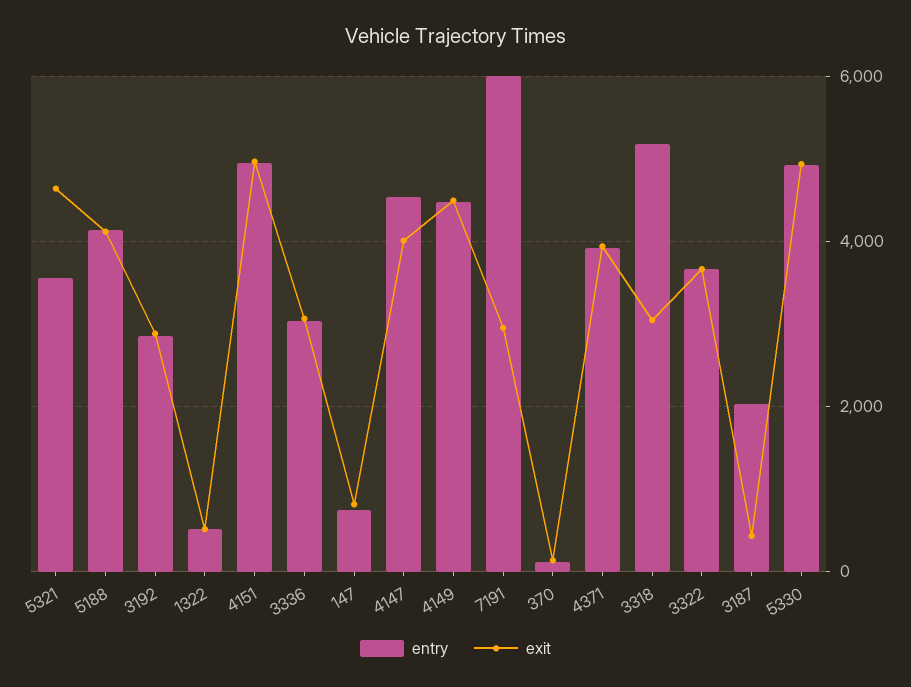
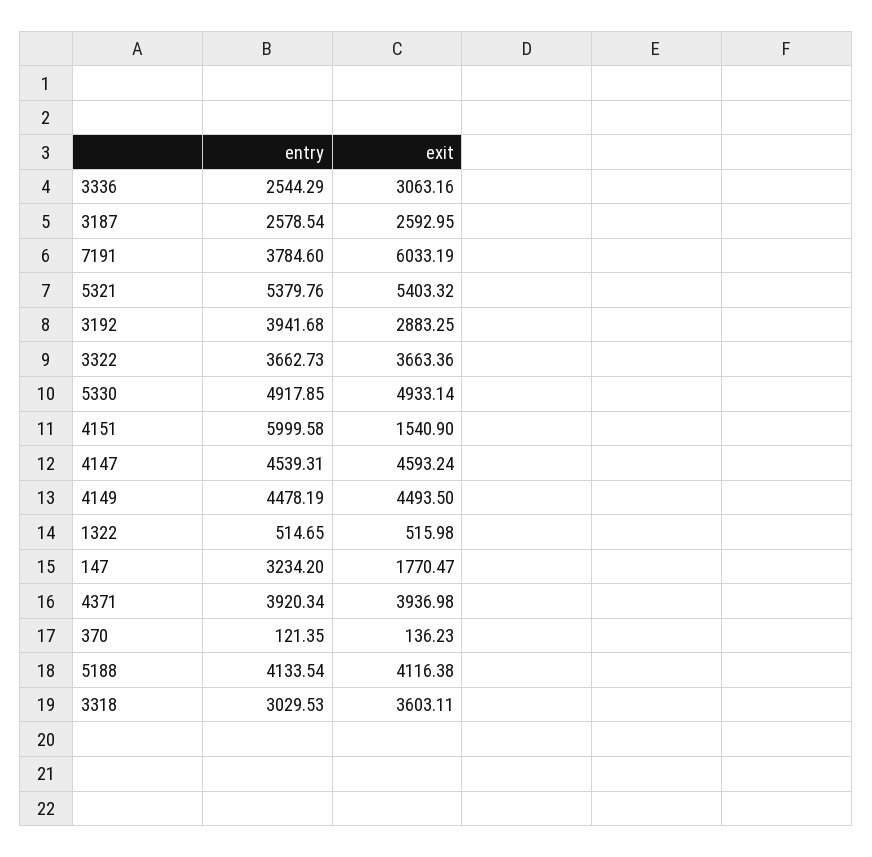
  {
    "entry": {
-     "5321": 3600,
+     "5321": 5379.76,
      "5188": 4133.54,
-     "3192": 2800,
+     "3192": 3941.68,
      "1322": 514.65,
-     "4151": 5000,
+     "4151": 5999.58,
-     "3336": 3000,
+     "3336": 2544.29,
-     "147": 800,
+     "147": 3234.2,
      "4147": 4539.31,
      "4149": 4478.19,
-     "7191": 6000,
+     "7191": 3784.6,
      "370": 121.35,
      "4371": 3920.34,
-     "3318": 5200,
+     "3318": 3029.53,
      "3322": 3662.73,
-     "3187": 2000,
+     "3187": 2578.54,
      "5330": 4917.85
    },
    "exit": {
-     "5321": 4600,
+     "5321": 5403.32,
      "5188": 4116.38,
      "3192": 2883.25,
      "1322": 515.98,
-     "4151": 5000,
+     "4151": 1540.9,
      "3336": 3063.16,
-     "147": 800,
+     "147": 1770.47,
-     "4147": 4000,
+     "4147": 4593.24,
      "4149": 4493.5,
-     "7191": 3000,
+     "7191": 6033.19,
      "370": 136.23,
      "4371": 3936.98,
-     "3318": 3000,
+     "3318": 3603.11,
      "3322": 3663.36,
-     "3187": 400,
+     "3187": 2592.95,
      "5330": 4933.14
    }
  }

